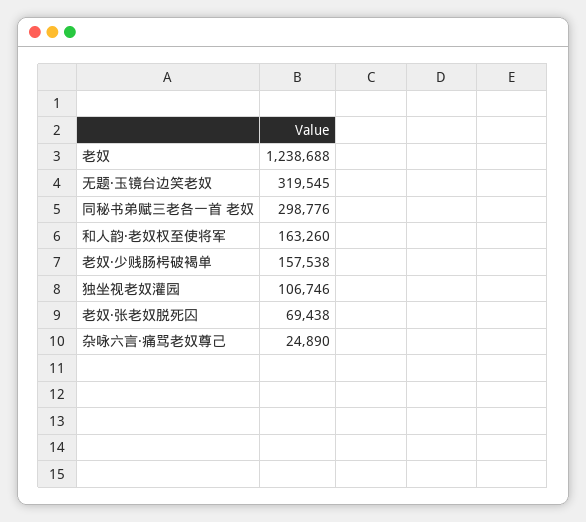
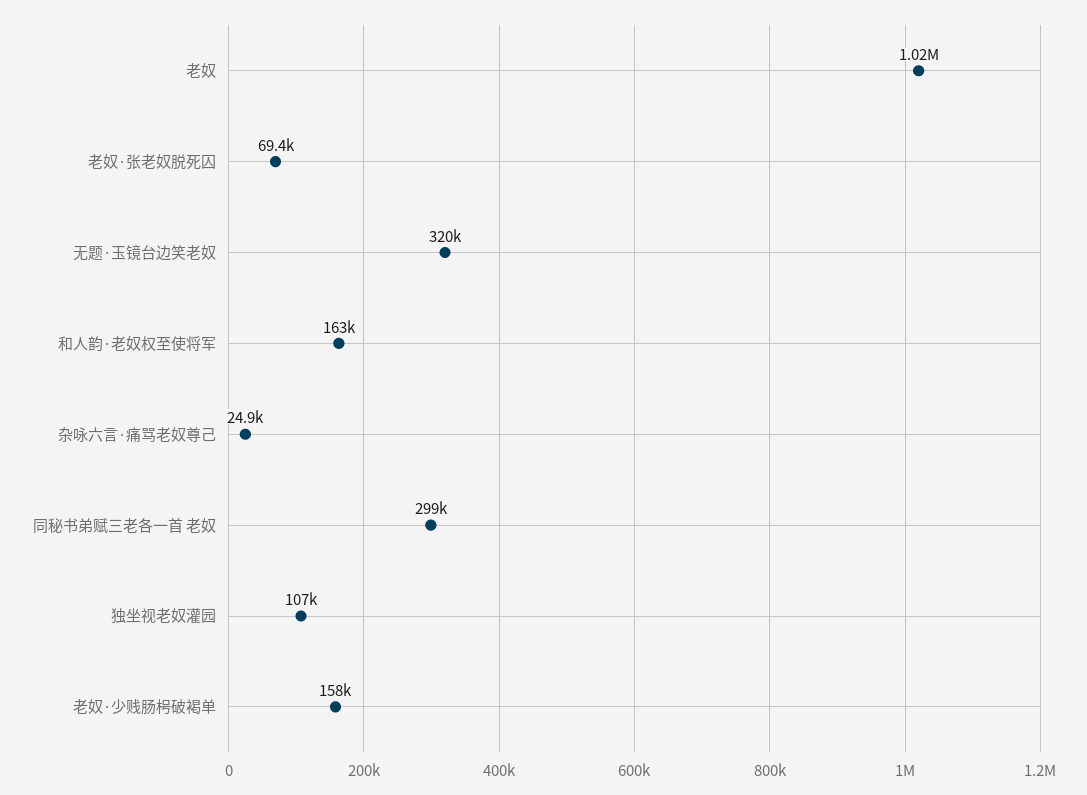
  {
-   "老奴": 1238688,
+   "老奴": 1020000,
    "无题·玉镜台边笑老奴": 319545,
    "同秘书弟赋三老各一首 老奴": 298776,
    "和人韵·老奴权至使将军": 163260,
    "老奴·少贱肠枵破褐单": 157538,
    "独坐视老奴灌园": 106746,
    "老奴·张老奴脱死囚": 69438,
    "杂咏六言·痛骂老奴尊己": 24890
  }

